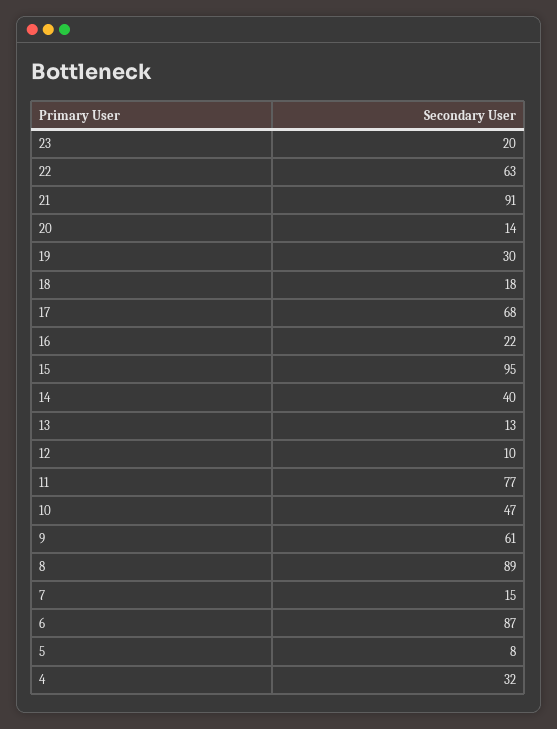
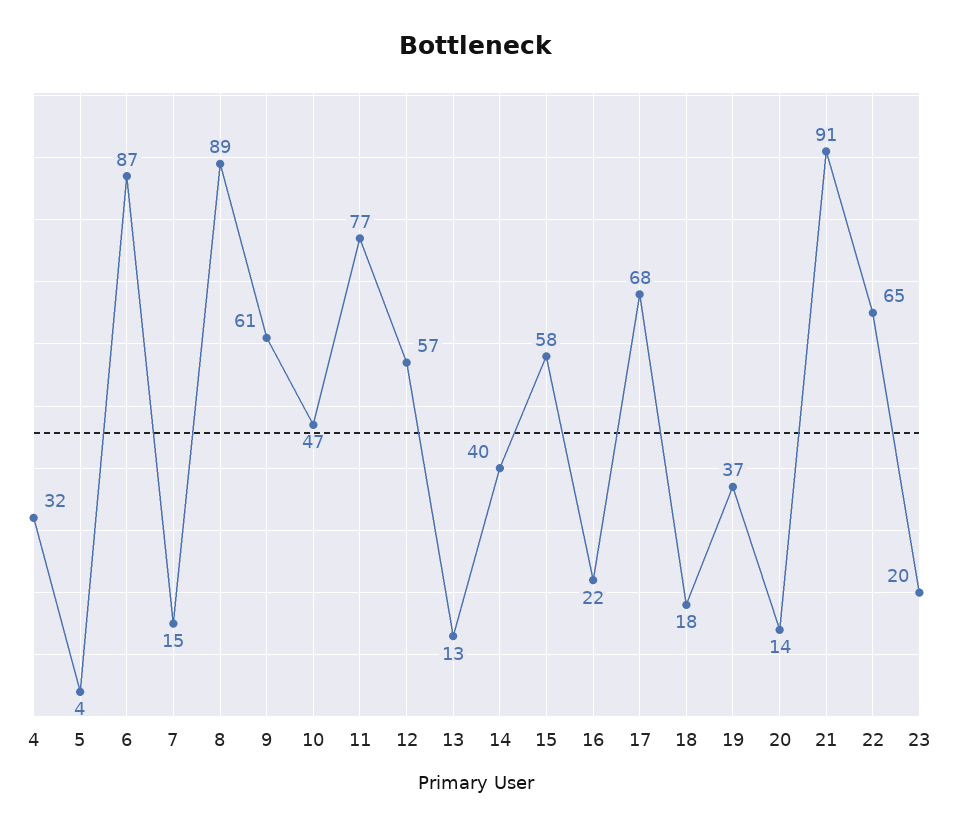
  {
    "23": 20,
-   "22": 63,
+   "22": 65,
    "21": 91,
    "20": 14,
-   "19": 30,
+   "19": 37,
    "18": 18,
    "17": 68,
    "16": 22,
-   "15": 95,
+   "15": 58,
    "14": 40,
    "13": 13,
-   "12": 10,
+   "12": 57,
    "11": 77,
    "10": 47,
    "9": 61,
    "8": 89,
    "7": 15,
    "6": 87,
-   "5": 8,
+   "5": 4,
    "4": 32
  }

